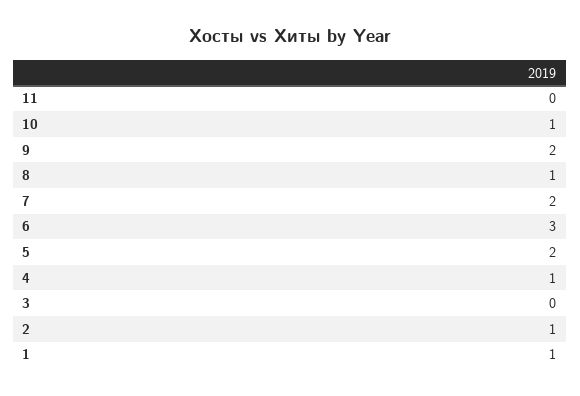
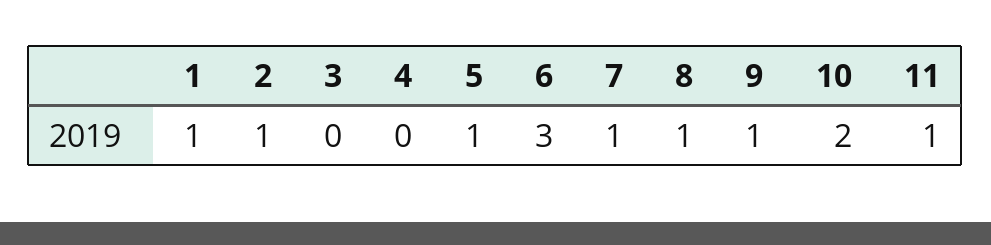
  {
-   "11": 0,
+   "11": 1,
-   "10": 1,
+   "10": 2,
-   "9": 2,
+   "9": 1,
    "8": 1,
-   "7": 2,
+   "7": 1,
    "6": 3,
-   "5": 2,
+   "5": 1,
-   "4": 1,
+   "4": 0,
    "3": 0,
    "2": 1,
    "1": 1
  }

